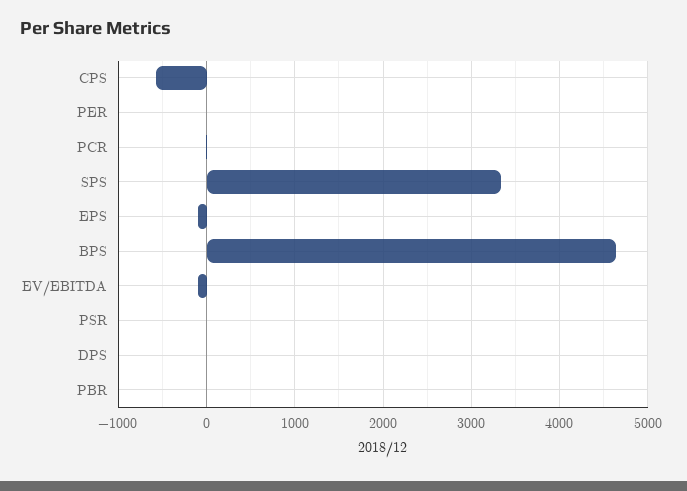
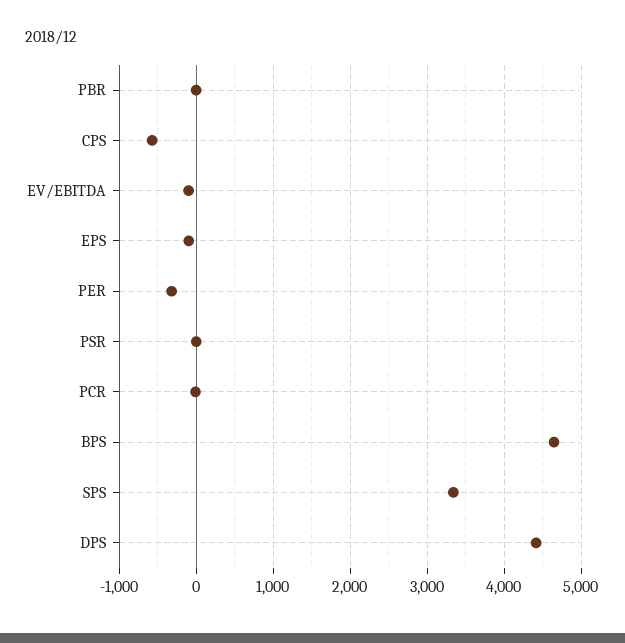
  {
    "CPS": -600,
-   "PER": 0,
+   "PER": -300,
    "PCR": 0,
    "SPS": 3300,
    "EPS": -100,
    "BPS": 4600,
    "EV/EBITDA": -100,
    "PSR": 0,
-   "DPS": 0,
+   "DPS": 4400,
    "PBR": 0
  }

